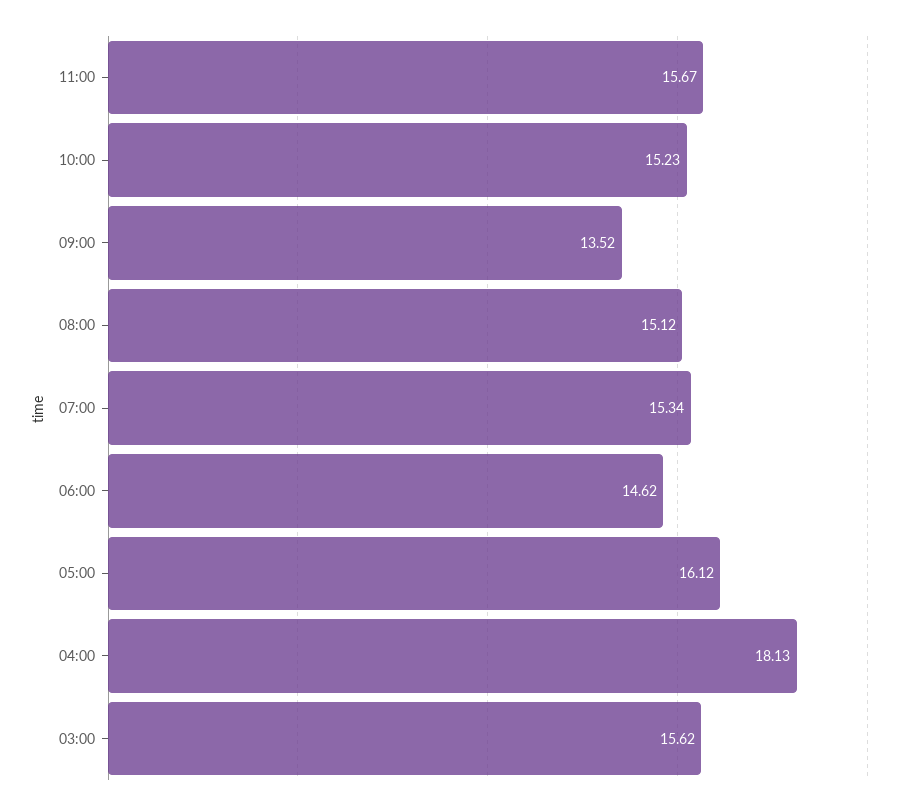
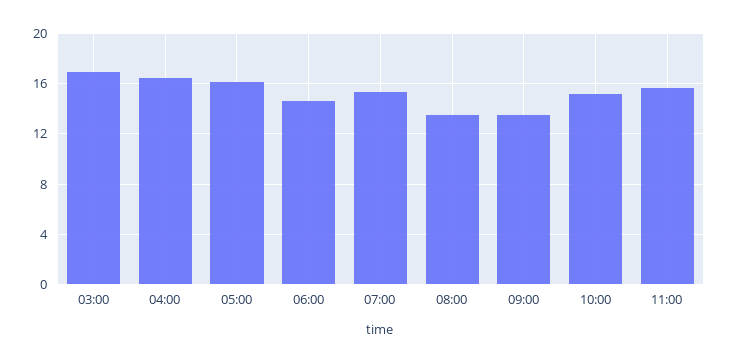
  {
    "11:00": 15.67,
    "10:00": 15.23,
    "09:00": 13.52,
-   "08:00": 15.12,
+   "08:00": 13.5,
    "07:00": 15.34,
    "06:00": 14.62,
    "05:00": 16.12,
-   "04:00": 18.13,
+   "04:00": 16.5,
-   "03:00": 15.62
+   "03:00": 17
  }

